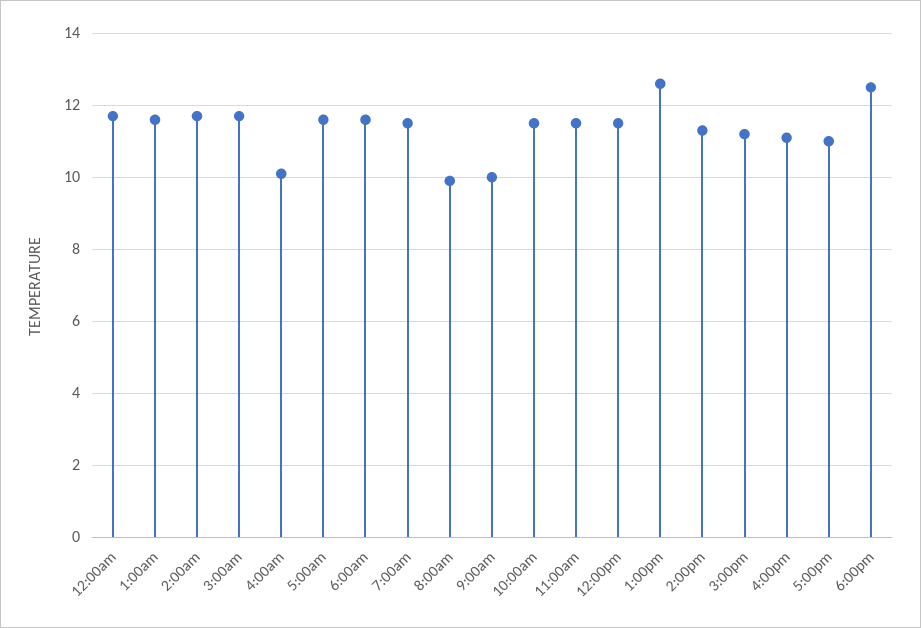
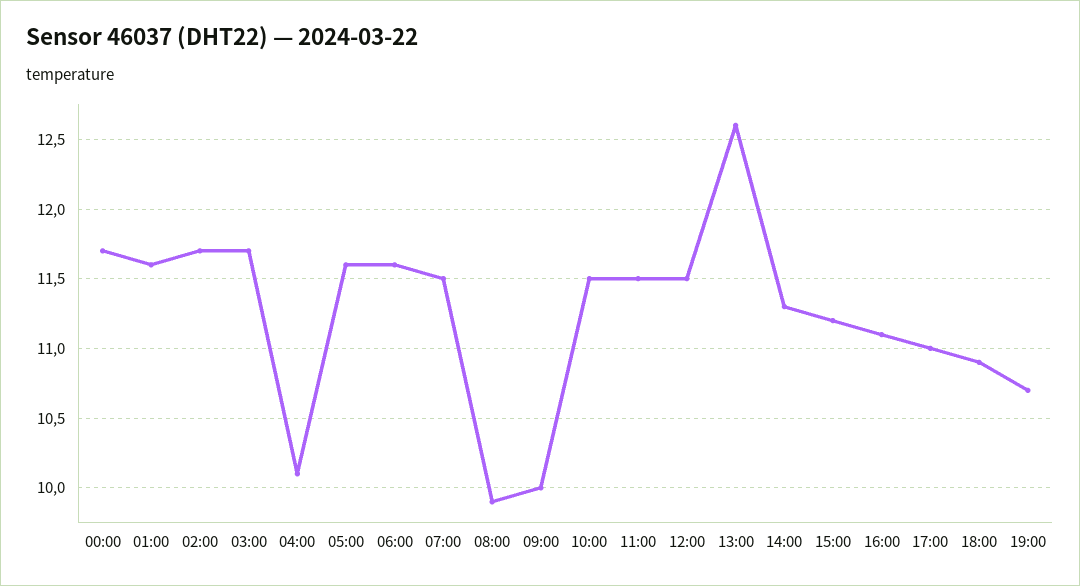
  {
    "12:00am": 11.7,
    "1:00am": 11.6,
    "2:00am": 11.7,
    "3:00am": 11.7,
    "4:00am": 10.1,
    "5:00am": 11.6,
    "6:00am": 11.6,
    "7:00am": 11.5,
    "8:00am": 9.9,
    "9:00am": 10,
    "10:00am": 11.5,
    "11:00am": 11.5,
    "12:00pm": 11.5,
    "1:00pm": 12.6,
    "2:00pm": 11.3,
    "3:00pm": 11.2,
    "4:00pm": 11.1,
    "5:00pm": 11,
-   "6:00pm": 12.5
+   "6:00pm": 10.9,
+   "19:00": 10.7
  }

